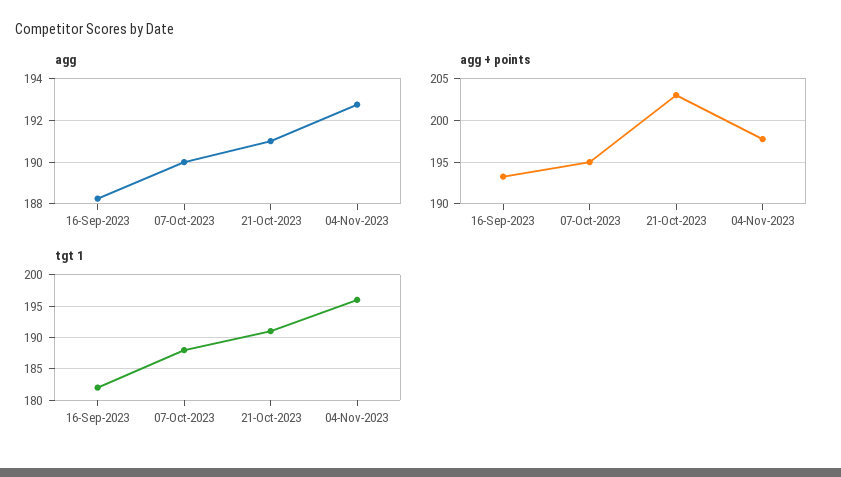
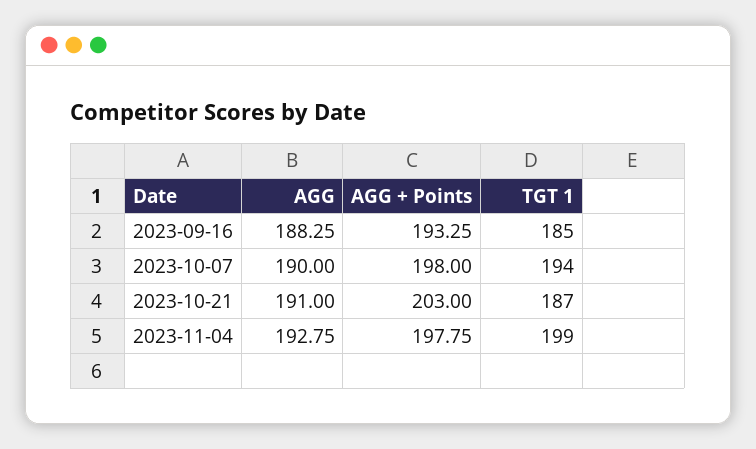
  {
    "agg": {
      "16-Sep-2023": 188.25,
      "07-Oct-2023": 190,
      "21-Oct-2023": 191,
      "04-Nov-2023": 192.75
    },
    "agg + points": {
      "16-Sep-2023": 193.25,
-     "07-Oct-2023": 195,
+     "07-Oct-2023": 198,
      "21-Oct-2023": 203,
      "04-Nov-2023": 197.75
    },
    "tgt 1": {
-     "16-Sep-2023": 182,
+     "16-Sep-2023": 185,
-     "07-Oct-2023": 188,
+     "07-Oct-2023": 194,
-     "21-Oct-2023": 191,
+     "21-Oct-2023": 187,
-     "04-Nov-2023": 196
+     "04-Nov-2023": 199
    }
  }

